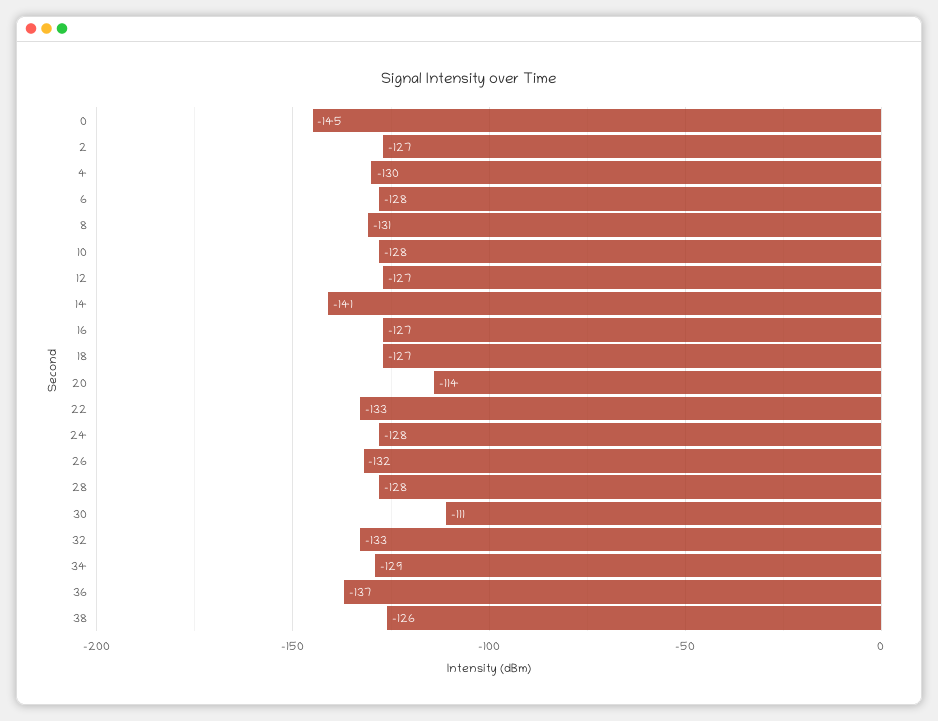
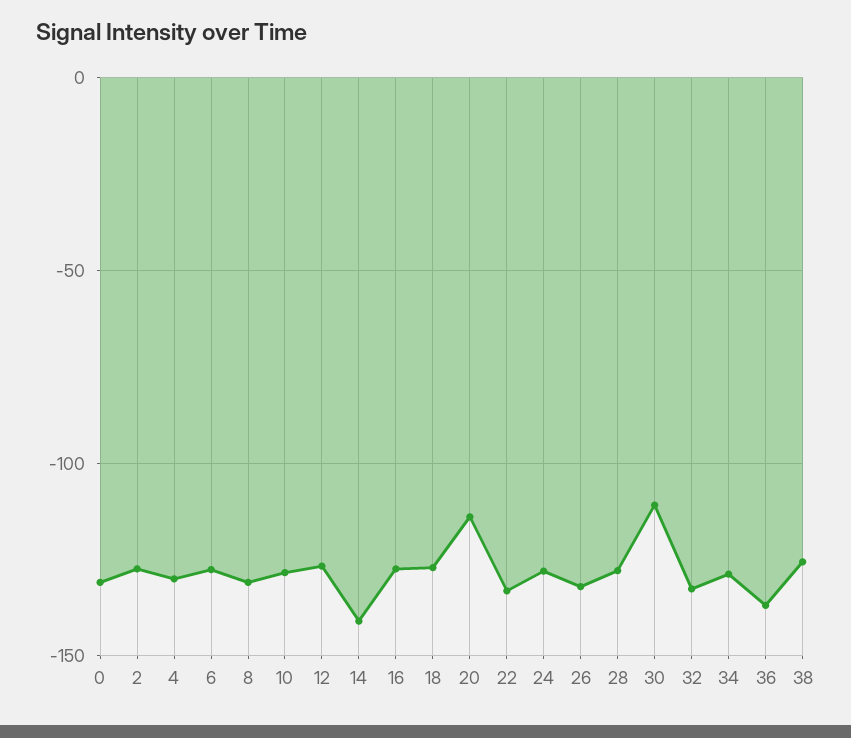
  {
-   "0": -145,
+   "0": -130,
    "2": -127,
    "4": -130,
    "6": -128,
    "8": -131,
    "10": -128,
    "12": -127,
    "14": -141,
    "16": -127,
    "18": -127,
    "20": -114,
    "22": -133,
    "24": -128,
    "26": -132,
    "28": -128,
    "30": -111,
    "32": -133,
    "34": -129,
    "36": -137,
    "38": -126
  }

